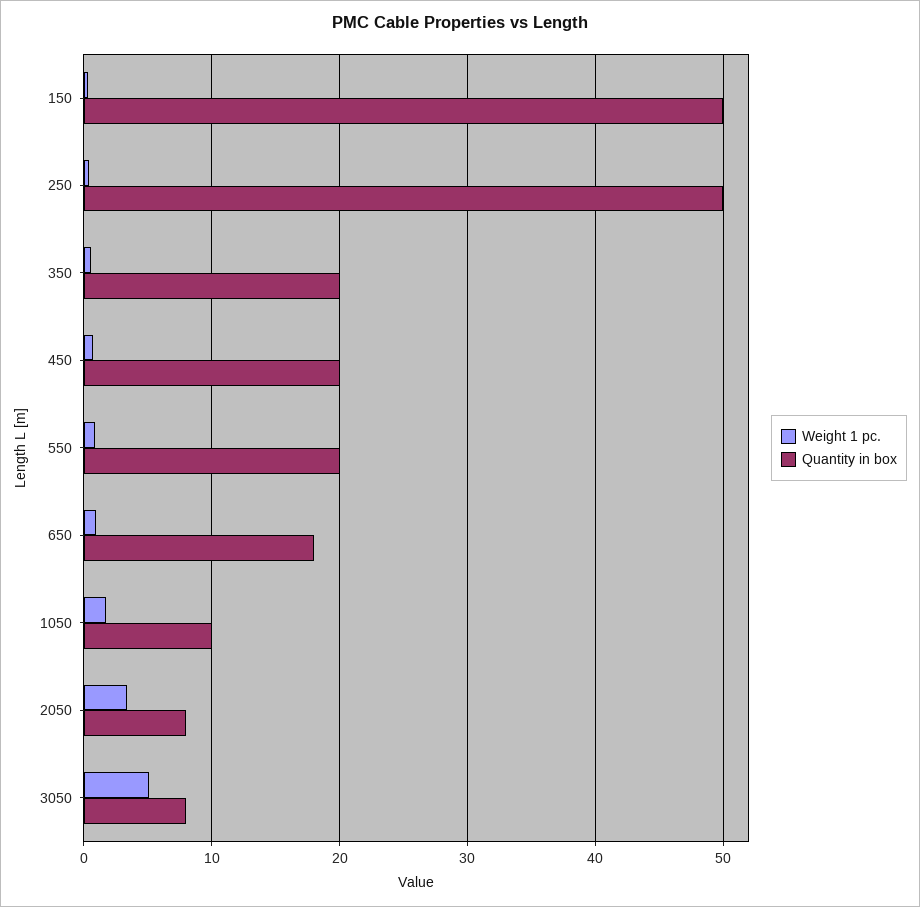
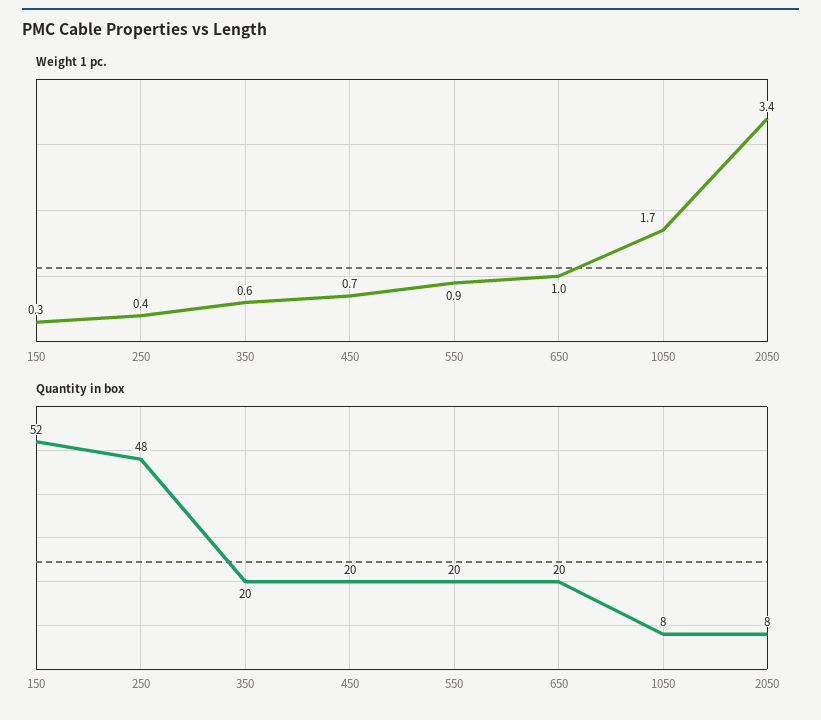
  {
    "Weight 1 pc.": {
      "150": 0.3,
      "250": 0.4,
      "350": 0.6,
      "450": 0.7,
      "550": 0.9,
      "650": 1,
      "1050": 1.7,
-     "2050": 3.4,
+     "2050": 3.4
-     "3050": 5
    },
    "Quantity in box": {
-     "150": 50,
+     "150": 52,
-     "250": 50,
+     "250": 48,
      "350": 20,
      "450": 20,
      "550": 20,
-     "650": 18,
+     "650": 20,
-     "1050": 10,
+     "1050": 8,
-     "2050": 8,
+     "2050": 8
-     "3050": 8
    }
  }

